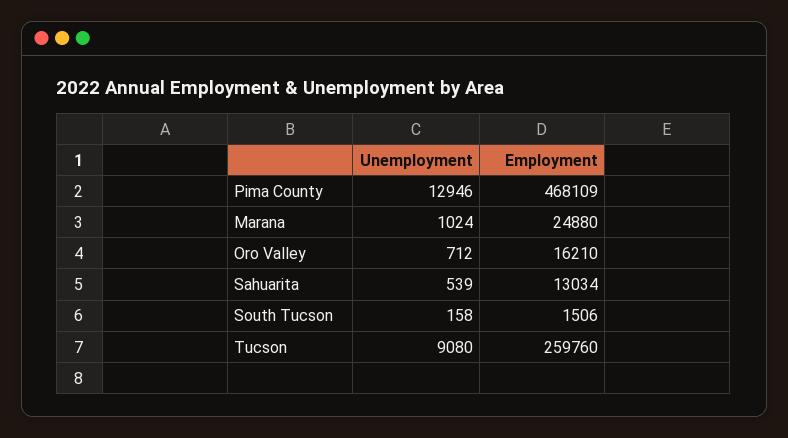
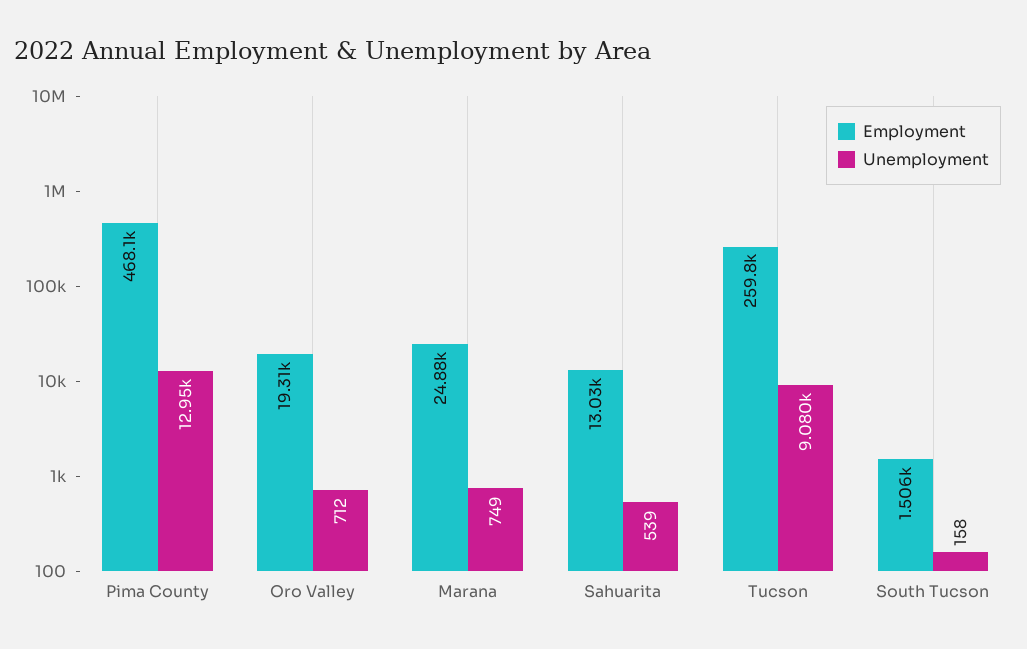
  {
    "Unemployment": {
      "Pima County": 12946,
-     "Marana": 1024,
+     "Marana": 749,
      "Oro Valley": 712,
      "Sahuarita": 539,
      "South Tucson": 158,
      "Tucson": 9080
    },
    "Employment": {
      "Pima County": 468109,
      "Marana": 24880,
-     "Oro Valley": 16210,
+     "Oro Valley": 19310,
      "Sahuarita": 13034,
      "South Tucson": 1506,
      "Tucson": 259760
    }
  }

